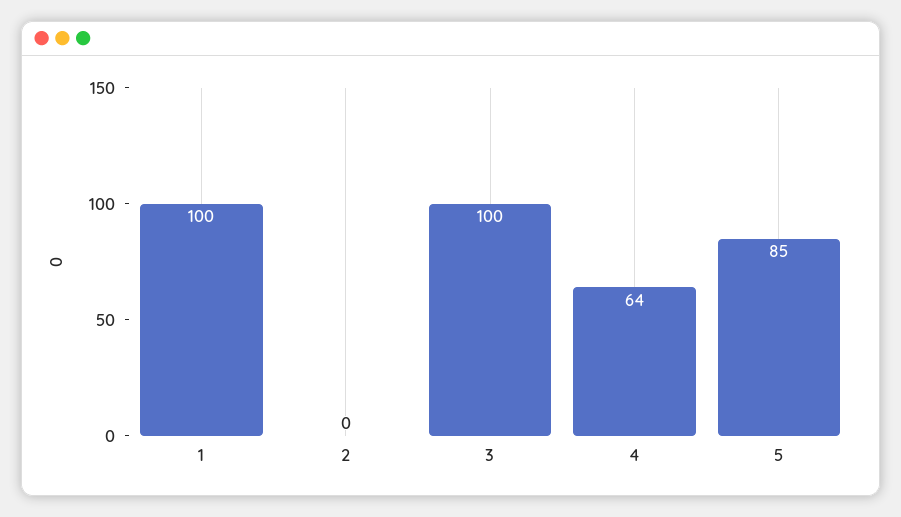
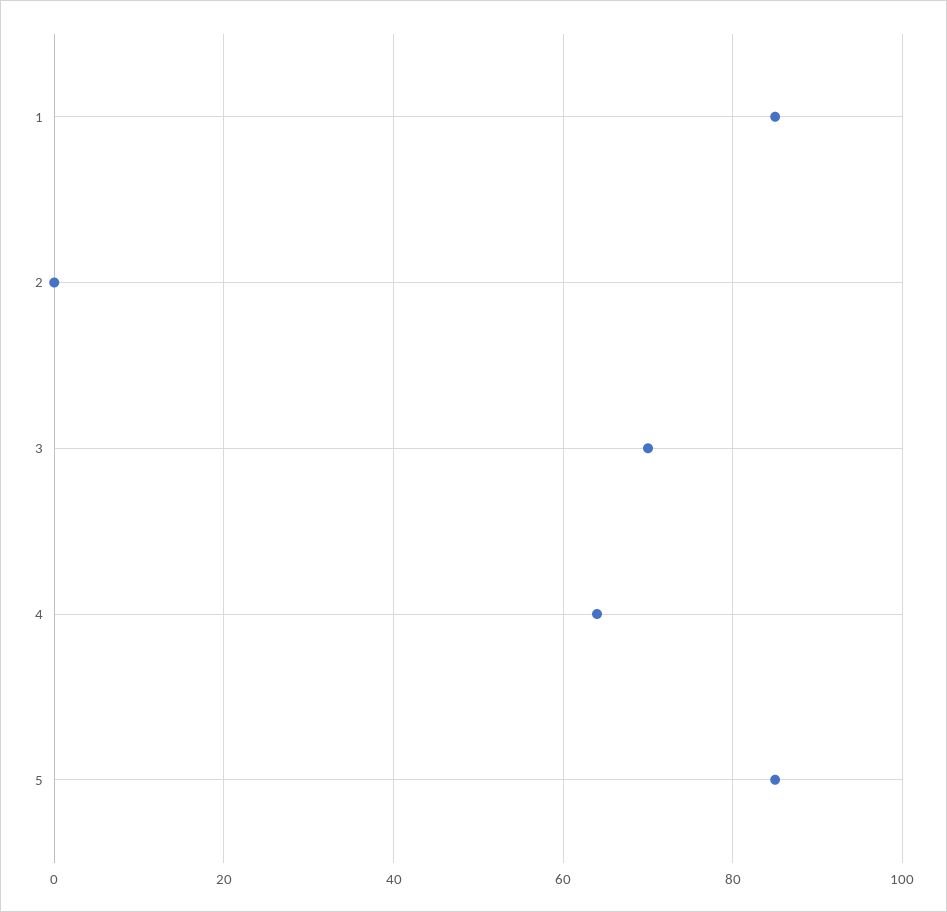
  {
-   "1": 100,
+   "1": 85,
    "2": 0,
-   "3": 100,
+   "3": 70,
    "4": 64,
    "5": 85
  }

